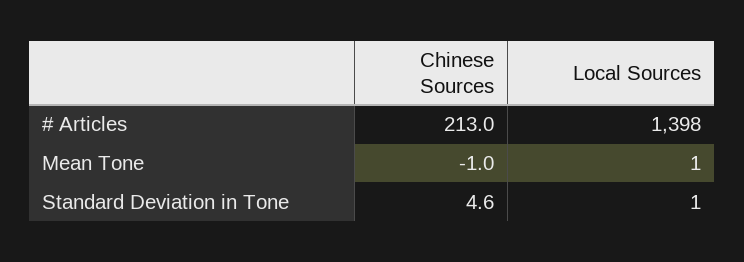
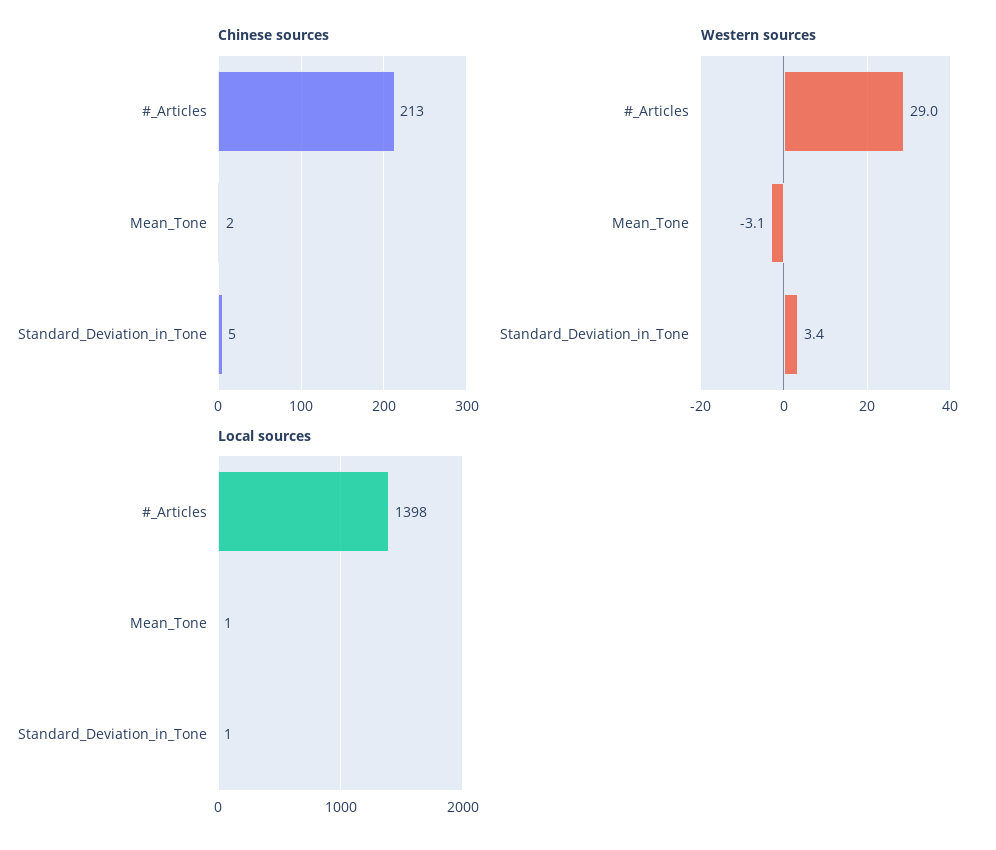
  {
    "Chinese Sources": {
      "# Articles": 213,
-     "Mean Tone": -1,
+     "Mean Tone": 2,
      "Standard Deviation in Tone": 4.6
    },
    "Local Sources": {
      "# Articles": 1398,
      "Mean Tone": 1,
      "Standard Deviation in Tone": 1
-   }
+   },
+   "Western sources": {
+     "# Articles": 29,
+     "Mean Tone": -3.1,
+     "Standard Deviation in Tone": 3.4
+   }
  }

